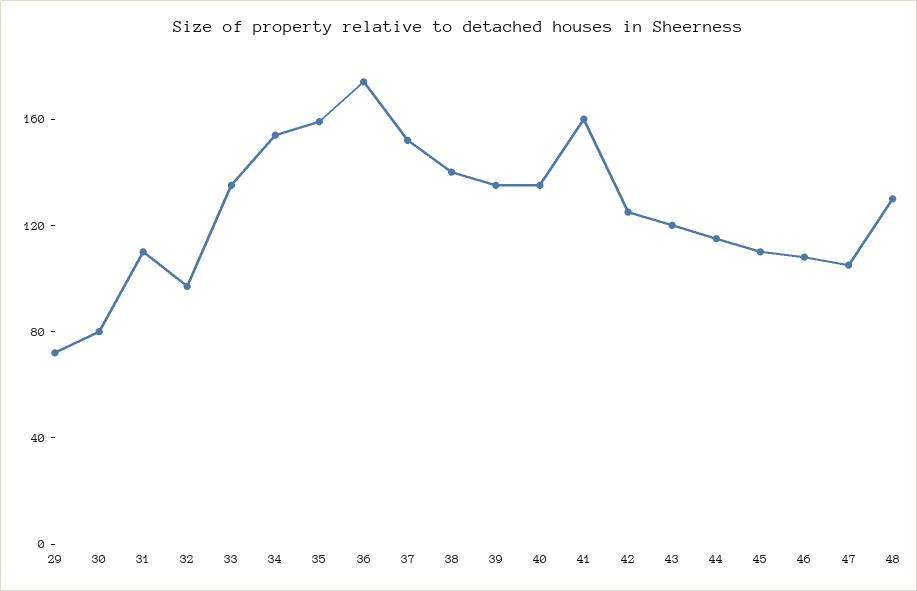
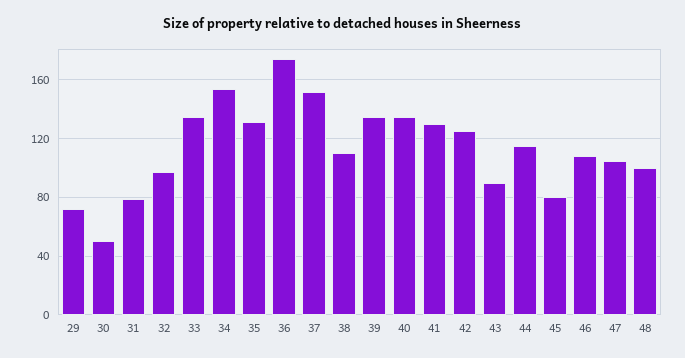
  {
    "29": 70,
-   "30": 80,
+   "30": 50,
-   "31": 110,
+   "31": 80,
    "32": 95,
    "33": 135,
    "34": 155,
-   "35": 160,
+   "35": 130,
    "36": 175,
    "37": 150,
-   "38": 140,
+   "38": 110,
    "39": 135,
    "40": 135,
-   "41": 160,
+   "41": 130,
    "42": 125,
-   "43": 120,
+   "43": 90,
    "44": 115,
-   "45": 110,
+   "45": 80,
    "46": 110,
    "47": 105,
-   "48": 130
+   "48": 100
  }

